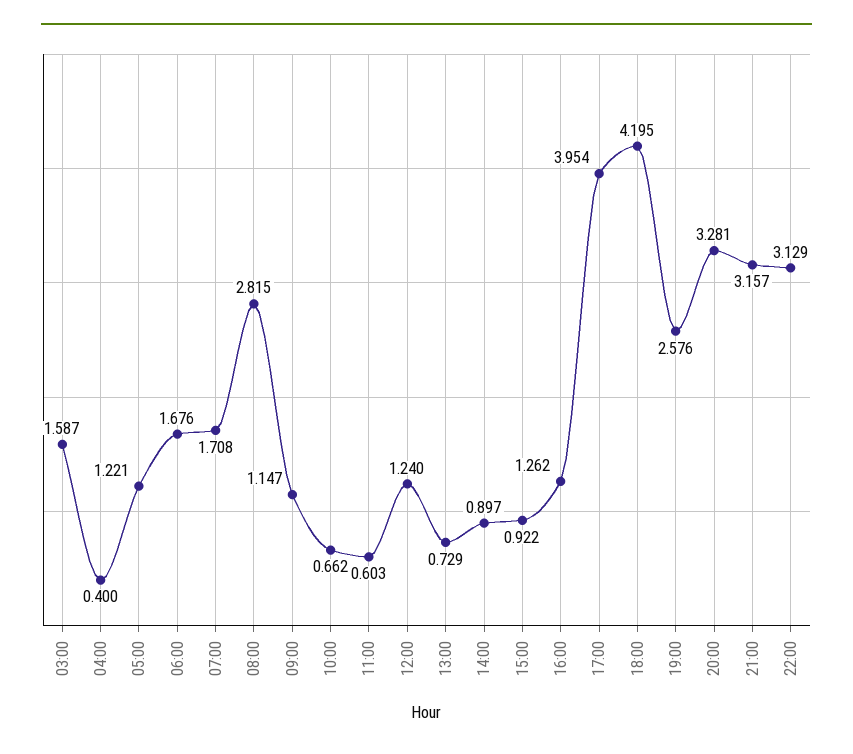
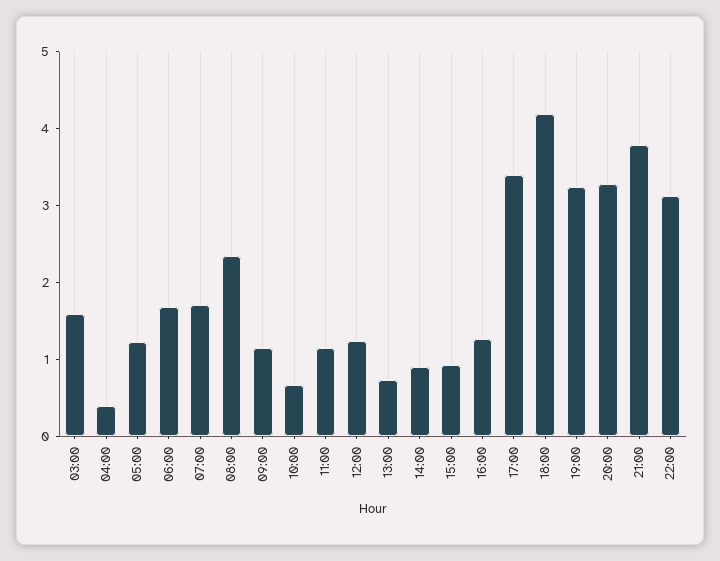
  {
    "03:00": 1.587,
    "04:00": 0.4,
    "05:00": 1.221,
    "06:00": 1.676,
    "07:00": 1.708,
-   "08:00": 2.815,
+   "08:00": 2.4,
    "09:00": 1.147,
    "10:00": 0.662,
-   "11:00": 0.603,
+   "11:00": 1.2,
    "12:00": 1.24,
    "13:00": 0.729,
    "14:00": 0.897,
    "15:00": 0.922,
    "16:00": 1.262,
-   "17:00": 3.954,
+   "17:00": 3.4,
    "18:00": 4.195,
-   "19:00": 2.576,
+   "19:00": 3.2,
    "20:00": 3.281,
-   "21:00": 3.157,
+   "21:00": 3.8,
    "22:00": 3.129
  }

